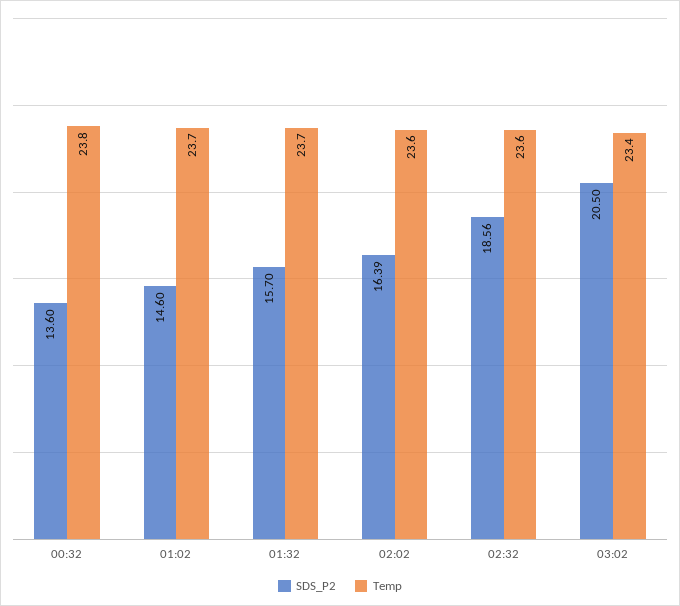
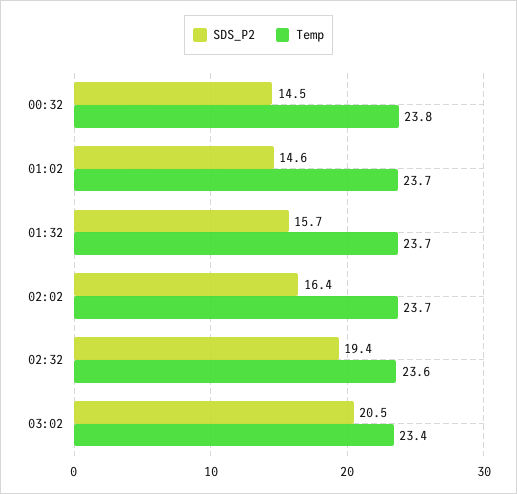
  {
    "SDS_P2": {
-     "00:32": 13.6,
+     "00:32": 14.5,
      "01:02": 14.6,
      "01:32": 15.7,
      "02:02": 16.39,
-     "02:32": 18.56,
+     "02:32": 19.4,
      "03:02": 20.5
    },
    "Temp": {
      "00:32": 23.8,
      "01:02": 23.7,
      "01:32": 23.7,
-     "02:02": 23.6,
+     "02:02": 23.7,
      "02:32": 23.6,
      "03:02": 23.4
    }
  }

